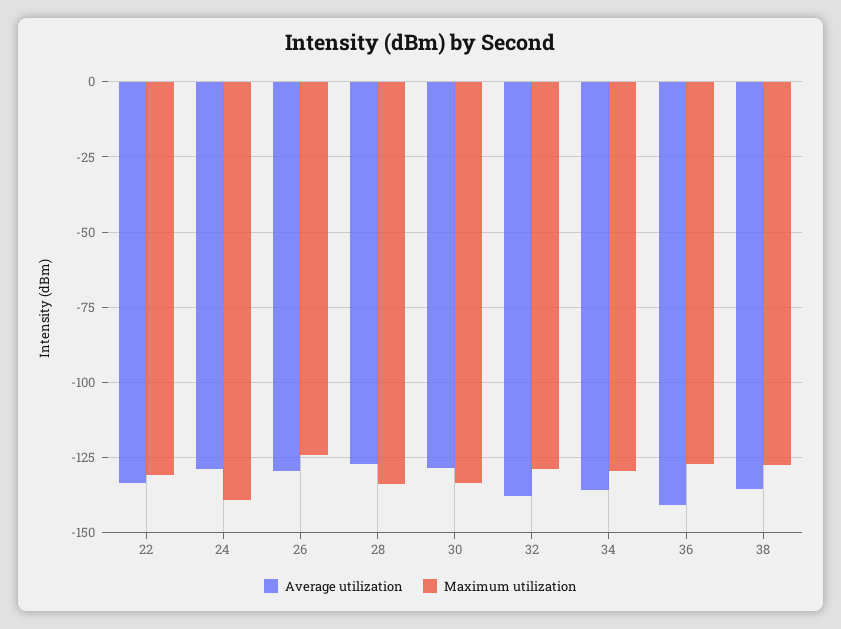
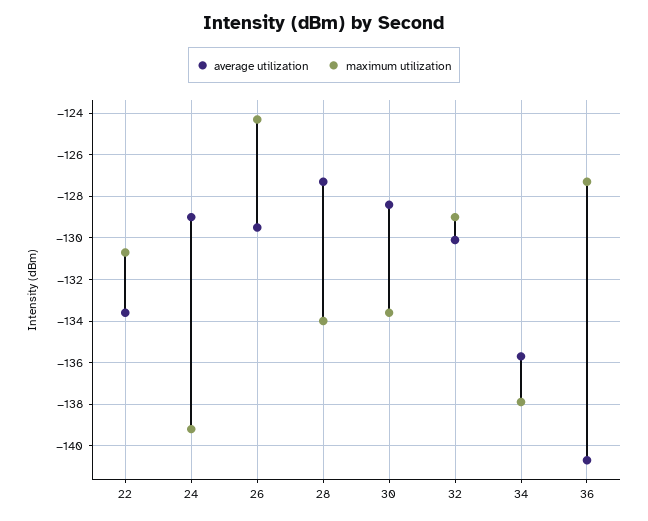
  {
    "Average utilization": {
      "22": -133.5,
      "24": -129,
      "26": -129.5,
      "28": -127.5,
      "30": -128.5,
-     "32": -137.5,
+     "32": -130,
      "34": -135.5,
-     "36": -140.5,
+     "36": -140.5
-     "38": -135
    },
    "Maximum utilization": {
      "22": -130.5,
      "24": -139,
      "26": -124.5,
      "28": -134,
      "30": -133.5,
      "32": -129,
-     "34": -130,
+     "34": -138,
-     "36": -127.5,
+     "36": -127.5
-     "38": -127.5
    }
  }

